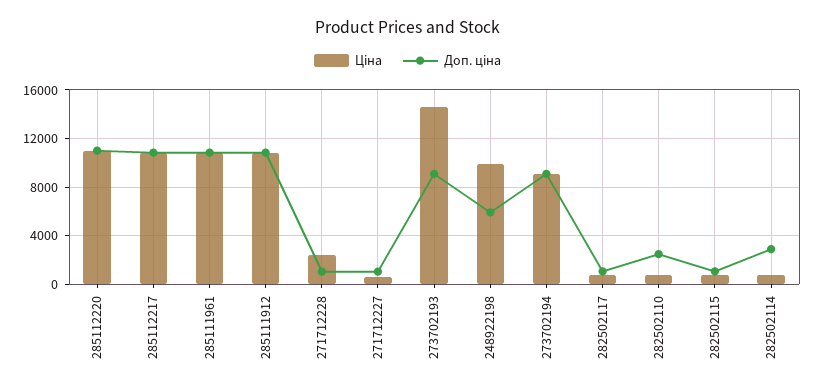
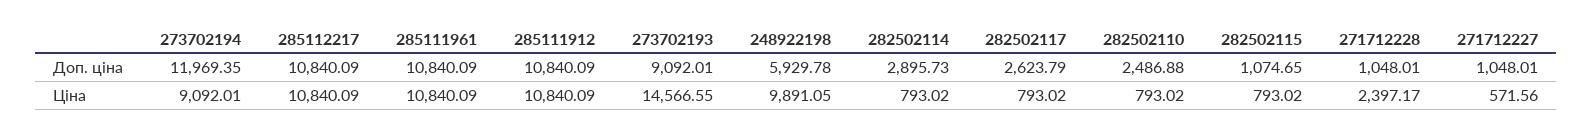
  {
    "Ціна": {
-     "285112220": 11000,
      "285112217": 10840.09,
      "285111961": 10840.09,
      "285111912": 10840.09,
      "271712228": 2397.17,
      "271712227": 571.56,
      "273702193": 14566.55,
      "248922198": 9891.05,
      "273702194": 9092.01,
      "282502117": 793.02,
      "282502110": 793.02,
      "282502115": 793.02,
      "282502114": 793.02
    },
    "Доп. ціна": {
-     "285112220": 11000,
      "285112217": 10840.09,
      "285111961": 10840.09,
      "285111912": 10840.09,
      "271712228": 1048.01,
      "271712227": 1048.01,
      "273702193": 9092.01,
      "248922198": 5929.78,
-     "273702194": 9000,
+     "273702194": 11969.35,
-     "282502117": 1000,
+     "282502117": 2623.79,
      "282502110": 2486.88,
      "282502115": 1074.65,
      "282502114": 2895.73
    }
  }

